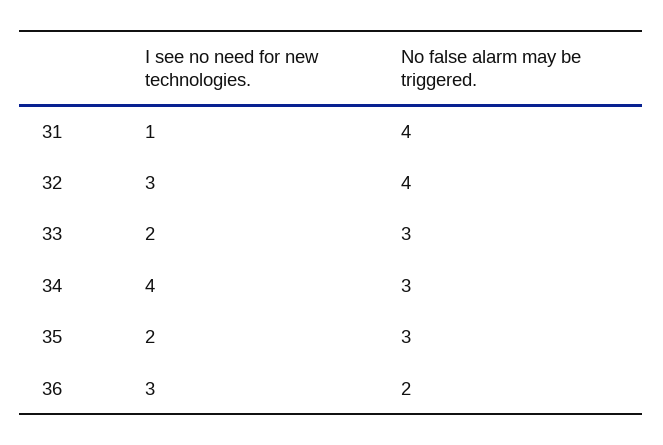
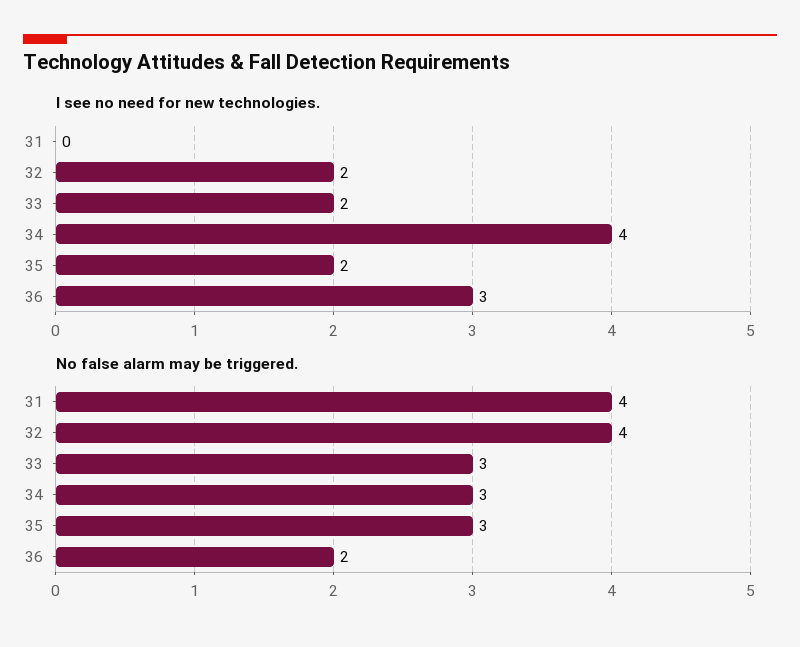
  {
    "I see no need for new technologies.": {
-     "31": 1,
+     "31": 0,
-     "32": 3,
+     "32": 2,
      "33": 2,
      "34": 4,
      "35": 2,
      "36": 3
    },
    "No false alarm may be triggered.": {
      "31": 4,
      "32": 4,
      "33": 3,
      "34": 3,
      "35": 3,
      "36": 2
    }
  }

